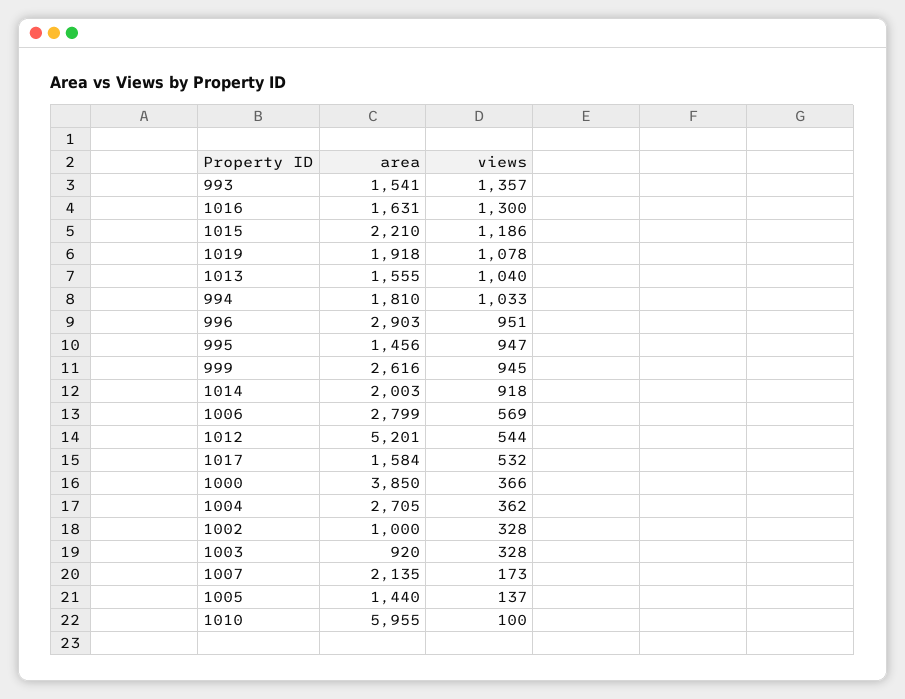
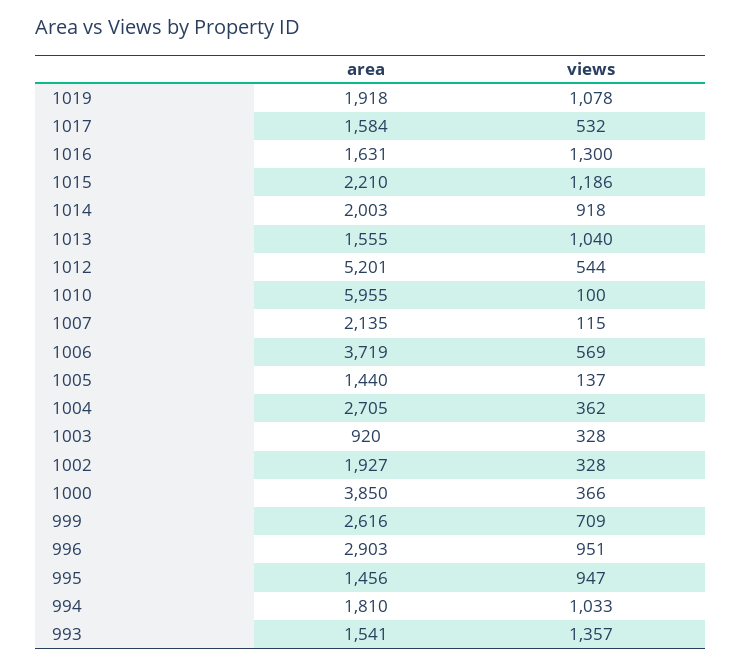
  {
    "area": {
      "993": 1541,
      "1016": 1631,
      "1015": 2210,
      "1019": 1918,
      "1013": 1555,
      "994": 1810,
      "996": 2903,
      "995": 1456,
      "999": 2616,
      "1014": 2003,
-     "1006": 2799,
+     "1006": 3719,
      "1012": 5201,
      "1017": 1584,
      "1000": 3850,
      "1004": 2705,
-     "1002": 1000,
+     "1002": 1927,
      "1003": 920,
      "1007": 2135,
      "1005": 1440,
      "1010": 5955
    },
    "views": {
      "993": 1357,
      "1016": 1300,
      "1015": 1186,
      "1019": 1078,
      "1013": 1040,
      "994": 1033,
      "996": 951,
      "995": 947,
-     "999": 945,
+     "999": 709,
      "1014": 918,
      "1006": 569,
      "1012": 544,
      "1017": 532,
      "1000": 366,
      "1004": 362,
      "1002": 328,
      "1003": 328,
-     "1007": 173,
+     "1007": 115,
      "1005": 137,
      "1010": 100
    }
  }

